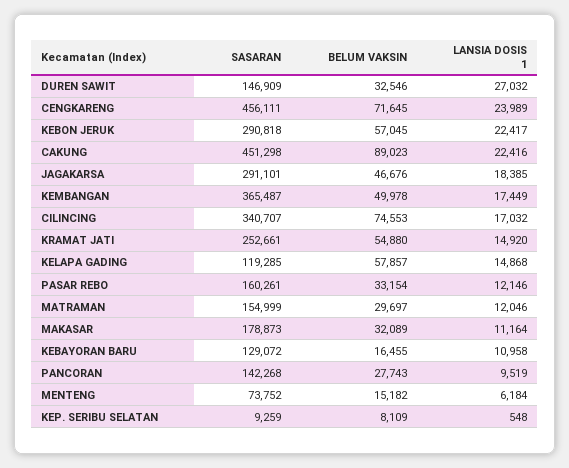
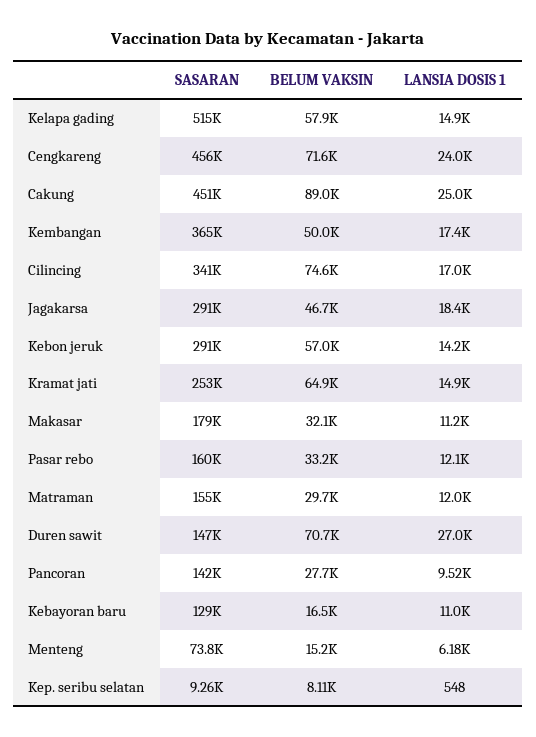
  {
    "SASARAN": {
      "DUREN SAWIT": 146909,
      "CENGKARENG": 456111,
      "KEBON JERUK": 290818,
      "CAKUNG": 451298,
      "JAGAKARSA": 291101,
      "KEMBANGAN": 365487,
      "CILINCING": 340707,
      "KRAMAT JATI": 252661,
-     "KELAPA GADING": 119285,
+     "KELAPA GADING": 515000,
      "PASAR REBO": 160261,
      "MATRAMAN": 154999,
      "MAKASAR": 178873,
      "KEBAYORAN BARU": 129072,
      "PANCORAN": 142268,
      "MENTENG": 73752,
      "KEP. SERIBU SELATAN": 9259
    },
    "BELUM VAKSIN": {
-     "DUREN SAWIT": 32546,
+     "DUREN SAWIT": 70700,
      "CENGKARENG": 71645,
      "KEBON JERUK": 57045,
      "CAKUNG": 89023,
      "JAGAKARSA": 46676,
      "KEMBANGAN": 49978,
      "CILINCING": 74553,
-     "KRAMAT JATI": 54880,
+     "KRAMAT JATI": 64900,
      "KELAPA GADING": 57857,
      "PASAR REBO": 33154,
      "MATRAMAN": 29697,
      "MAKASAR": 32089,
      "KEBAYORAN BARU": 16455,
      "PANCORAN": 27743,
      "MENTENG": 15182,
      "KEP. SERIBU SELATAN": 8109
    },
    "LANSIA DOSIS 1": {
      "DUREN SAWIT": 27032,
      "CENGKARENG": 23989,
-     "KEBON JERUK": 22417,
+     "KEBON JERUK": 14200,
-     "CAKUNG": 22416,
+     "CAKUNG": 25000,
      "JAGAKARSA": 18385,
      "KEMBANGAN": 17449,
      "CILINCING": 17032,
      "KRAMAT JATI": 14920,
      "KELAPA GADING": 14868,
      "PASAR REBO": 12146,
      "MATRAMAN": 12046,
      "MAKASAR": 11164,
      "KEBAYORAN BARU": 10958,
      "PANCORAN": 9519,
      "MENTENG": 6184,
      "KEP. SERIBU SELATAN": 548
    }
  }

